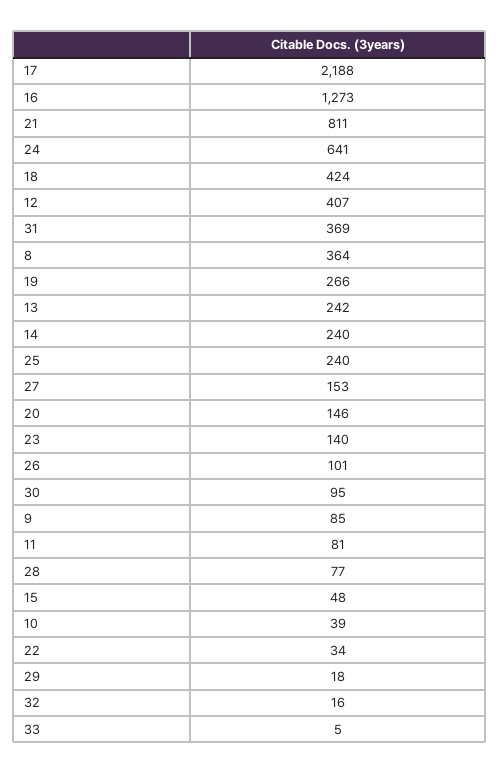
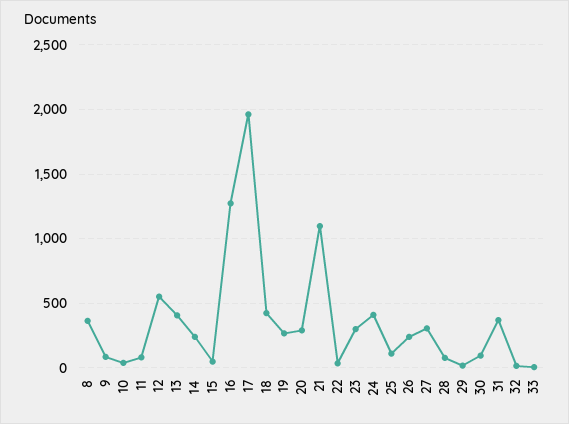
  {
-   "17": 2188,
+   "17": 1950,
    "16": 1273,
-   "21": 811,
+   "21": 1100,
-   "24": 641,
+   "24": 400,
    "18": 424,
-   "12": 407,
+   "12": 550,
    "31": 369,
    "8": 364,
    "19": 266,
-   "13": 242,
+   "13": 400,
    "14": 240,
-   "25": 240,
+   "25": 100,
-   "27": 153,
+   "27": 300,
-   "20": 146,
+   "20": 300,
-   "23": 140,
+   "23": 300,
-   "26": 101,
+   "26": 250,
    "30": 95,
    "9": 85,
    "11": 81,
    "28": 77,
    "15": 48,
    "10": 39,
    "22": 34,
    "29": 18,
    "32": 16,
    "33": 5
  }

